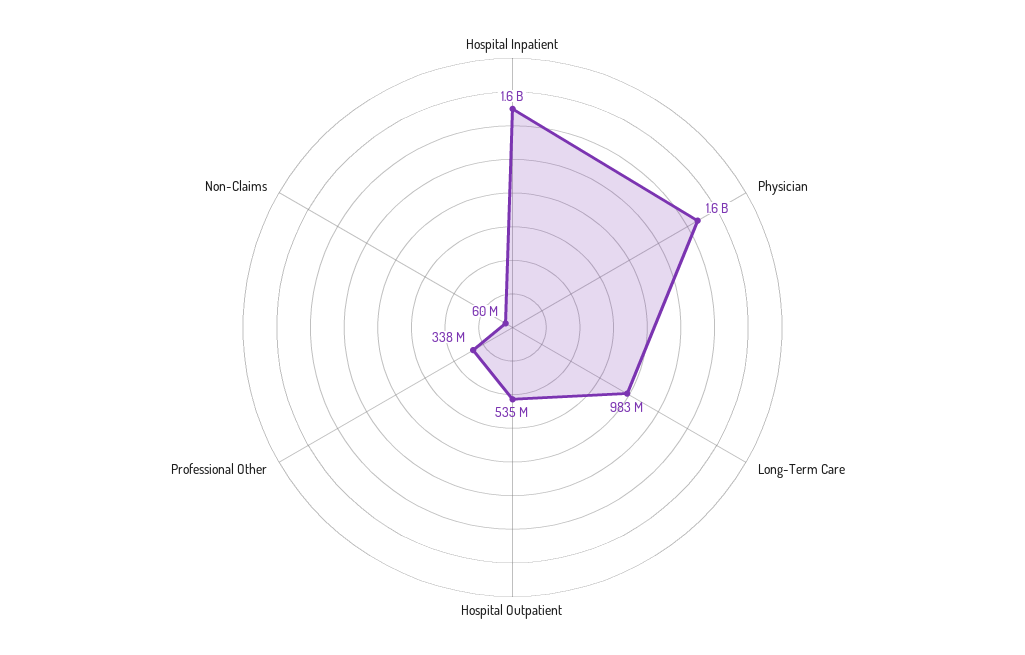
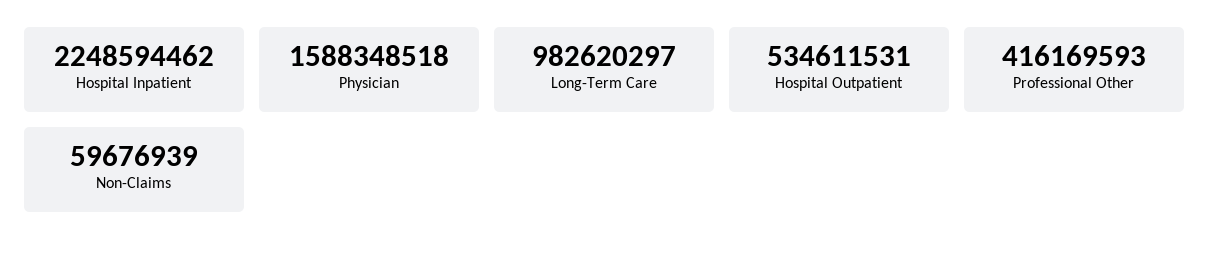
  {
-   "Hospital Inpatient": 1600000000,
+   "Hospital Inpatient": 2248594462,
    "Physician": 1588348518,
    "Long-Term Care": 982620297,
    "Hospital Outpatient": 534611531,
-   "Professional Other": 338000000,
+   "Professional Other": 416169593,
    "Non-Claims": 59676939
  }

